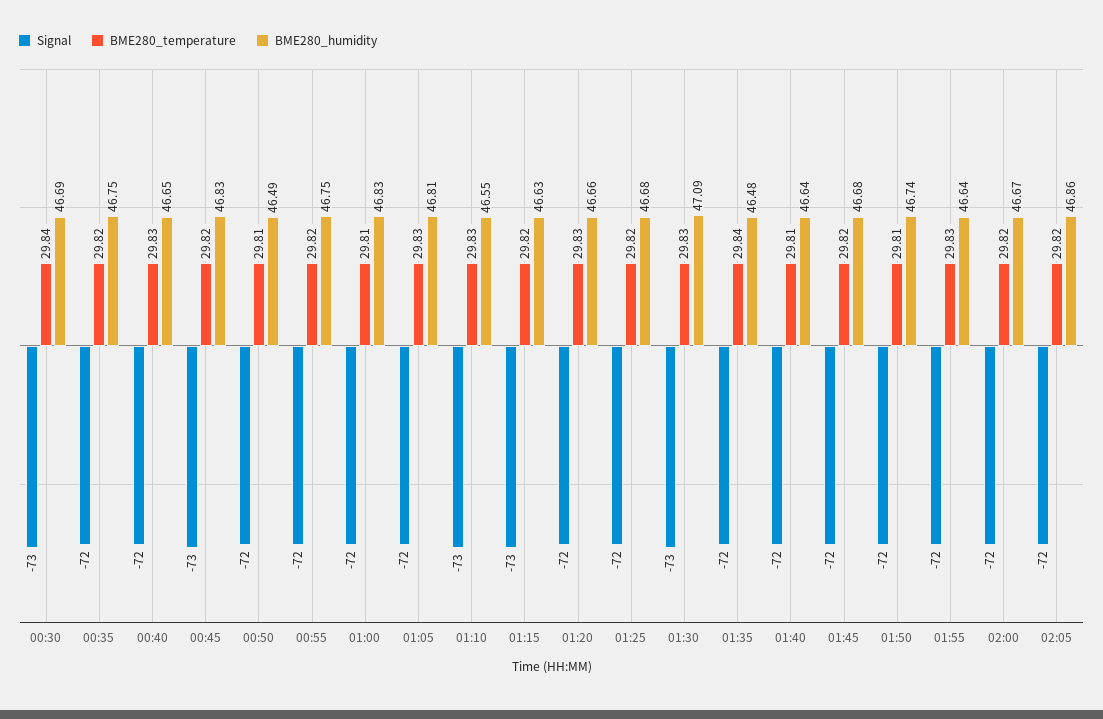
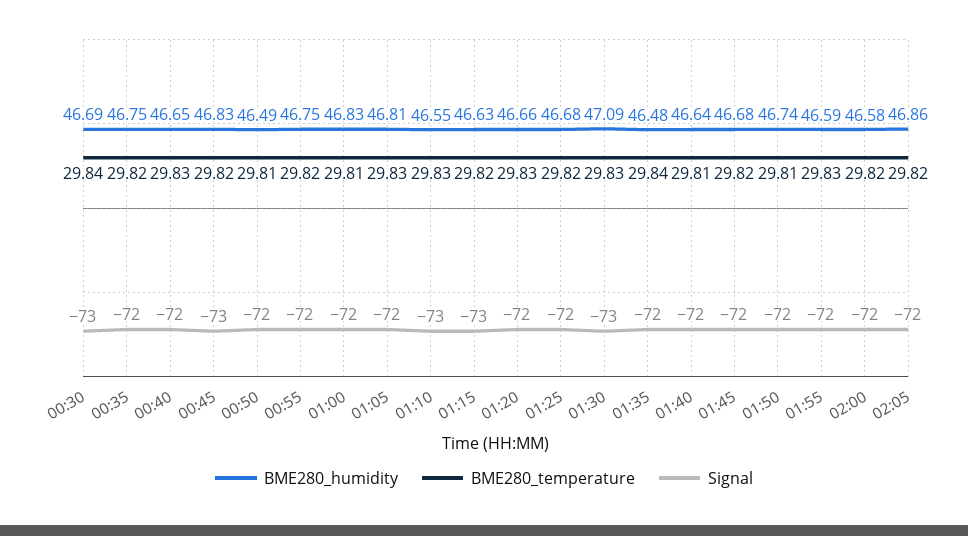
  {
    "Signal": {
      "00:30": -73,
      "00:35": -72,
      "00:40": -72,
      "00:45": -73,
      "00:50": -72,
      "00:55": -72,
      "01:00": -72,
      "01:05": -72,
      "01:10": -73,
      "01:15": -73,
      "01:20": -72,
      "01:25": -72,
      "01:30": -73,
      "01:35": -72,
      "01:40": -72,
      "01:45": -72,
      "01:50": -72,
      "01:55": -72,
      "02:00": -72,
      "02:05": -72
    },
    "BME280_temperature": {
      "00:30": 29.84,
      "00:35": 29.82,
      "00:40": 29.83,
      "00:45": 29.82,
      "00:50": 29.81,
      "00:55": 29.82,
      "01:00": 29.81,
      "01:05": 29.83,
      "01:10": 29.83,
      "01:15": 29.82,
      "01:20": 29.83,
      "01:25": 29.82,
      "01:30": 29.83,
      "01:35": 29.84,
      "01:40": 29.81,
      "01:45": 29.82,
      "01:50": 29.81,
      "01:55": 29.83,
      "02:00": 29.82,
      "02:05": 29.82
    },
    "BME280_humidity": {
      "00:30": 46.69,
      "00:35": 46.75,
      "00:40": 46.65,
      "00:45": 46.83,
      "00:50": 46.49,
      "00:55": 46.75,
      "01:00": 46.83,
      "01:05": 46.81,
      "01:10": 46.55,
      "01:15": 46.63,
      "01:20": 46.66,
      "01:25": 46.68,
      "01:30": 47.09,
      "01:35": 46.48,
      "01:40": 46.64,
      "01:45": 46.68,
      "01:50": 46.74,
-     "01:55": 46.64,
+     "01:55": 46.59,
-     "02:00": 46.67,
+     "02:00": 46.58,
      "02:05": 46.86
    }
  }

